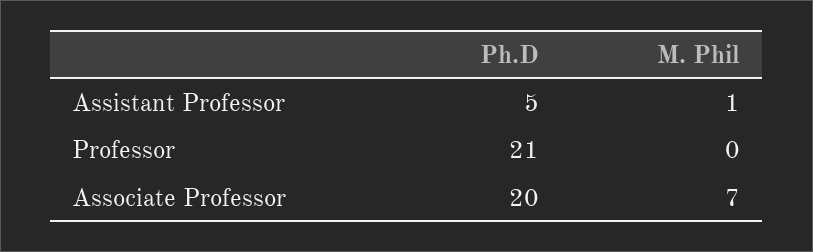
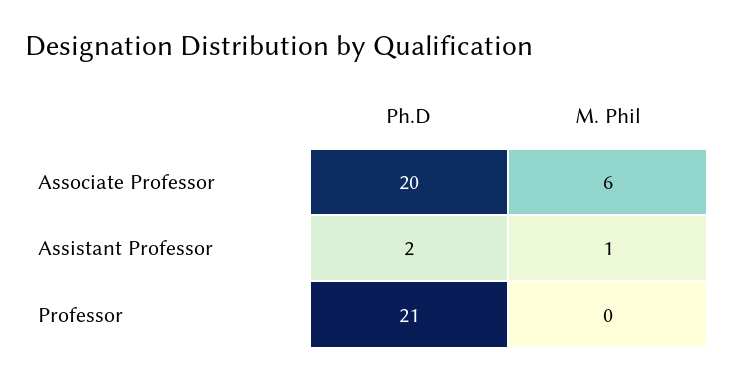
  {
    "Ph.D": {
-     "Assistant Professor": 5,
+     "Assistant Professor": 2,
      "Professor": 21,
      "Associate Professor": 20
    },
    "M. Phil": {
      "Assistant Professor": 1,
      "Professor": 0,
-     "Associate Professor": 7
+     "Associate Professor": 6
    }
  }

